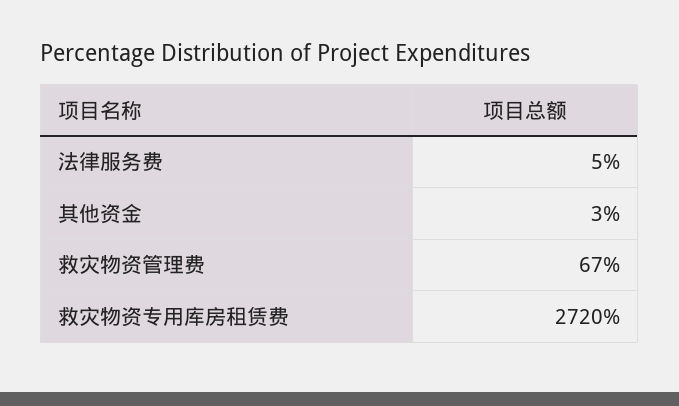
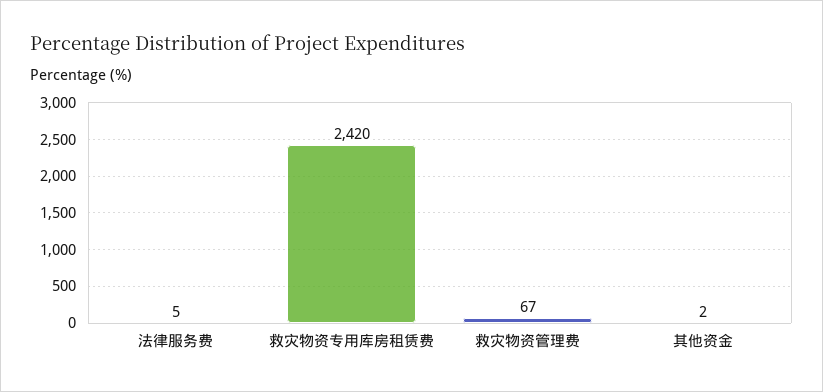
  {
    "法律服务费": 5,
-   "其他资金": 3,
+   "其他资金": 2,
    "救灾物资管理费": 67,
-   "救灾物资专用库房租赁费": 2720
+   "救灾物资专用库房租赁费": 2420
  }

